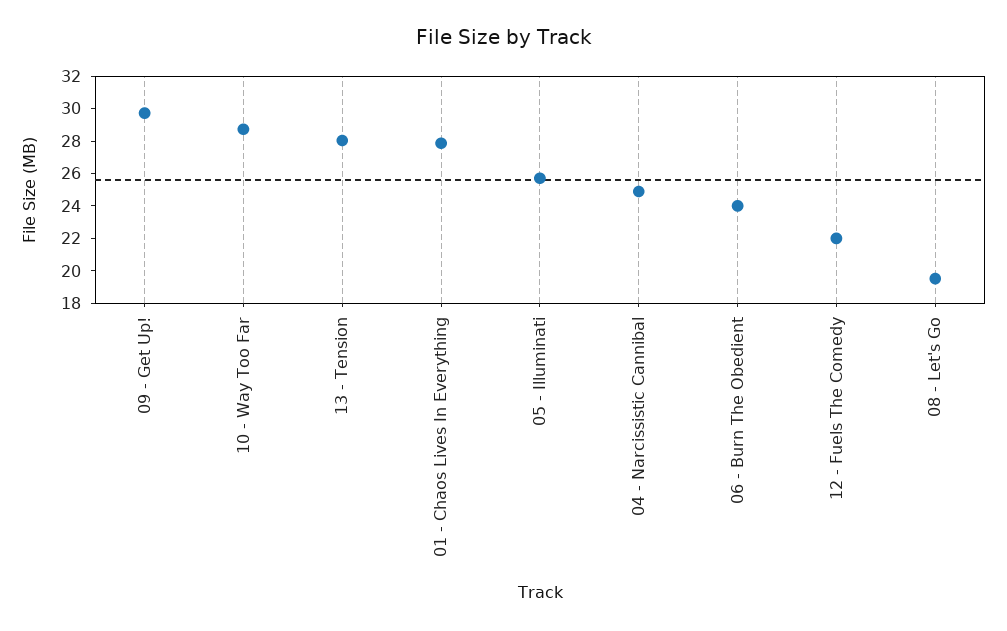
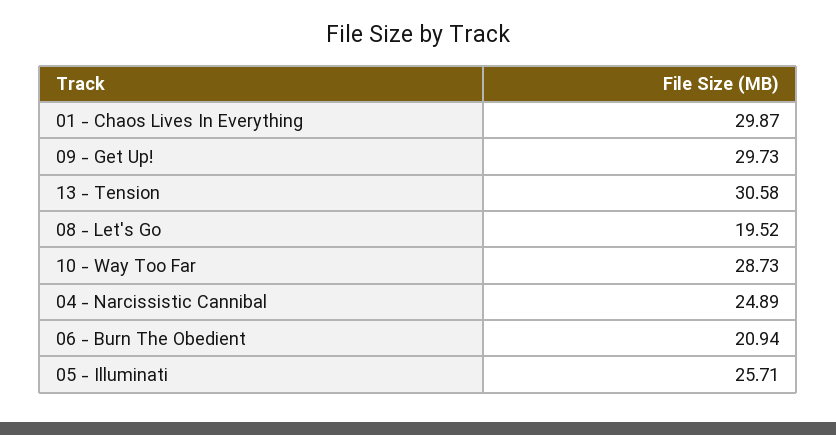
  {
    "09 - Get Up!": 29.73,
    "10 - Way Too Far": 28.73,
-   "13 - Tension": 28,
+   "13 - Tension": 30.58,
-   "01 - Chaos Lives In Everything": 28,
+   "01 - Chaos Lives In Everything": 29.87,
    "05 - Illuminati": 25.71,
    "04 - Narcissistic Cannibal": 24.89,
-   "06 - Burn The Obedient": 24,
+   "06 - Burn The Obedient": 20.94,
-   "12 - Fuels The Comedy": 22,
    "08 - Let's Go": 19.52
  }

